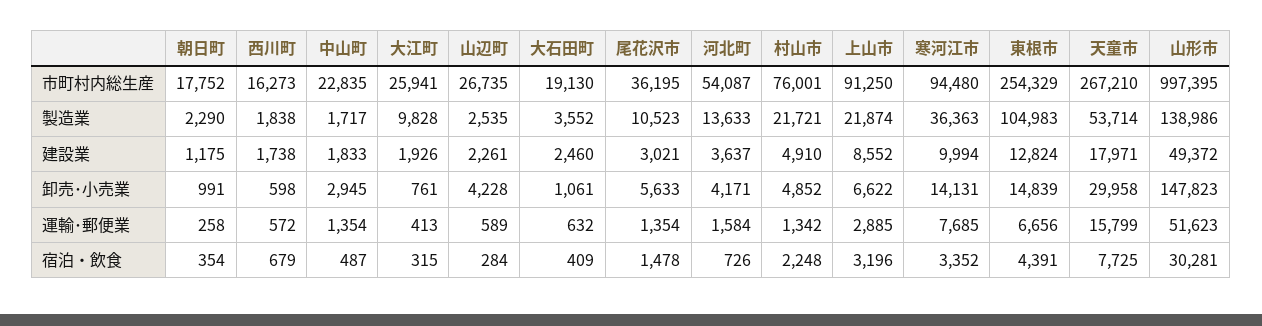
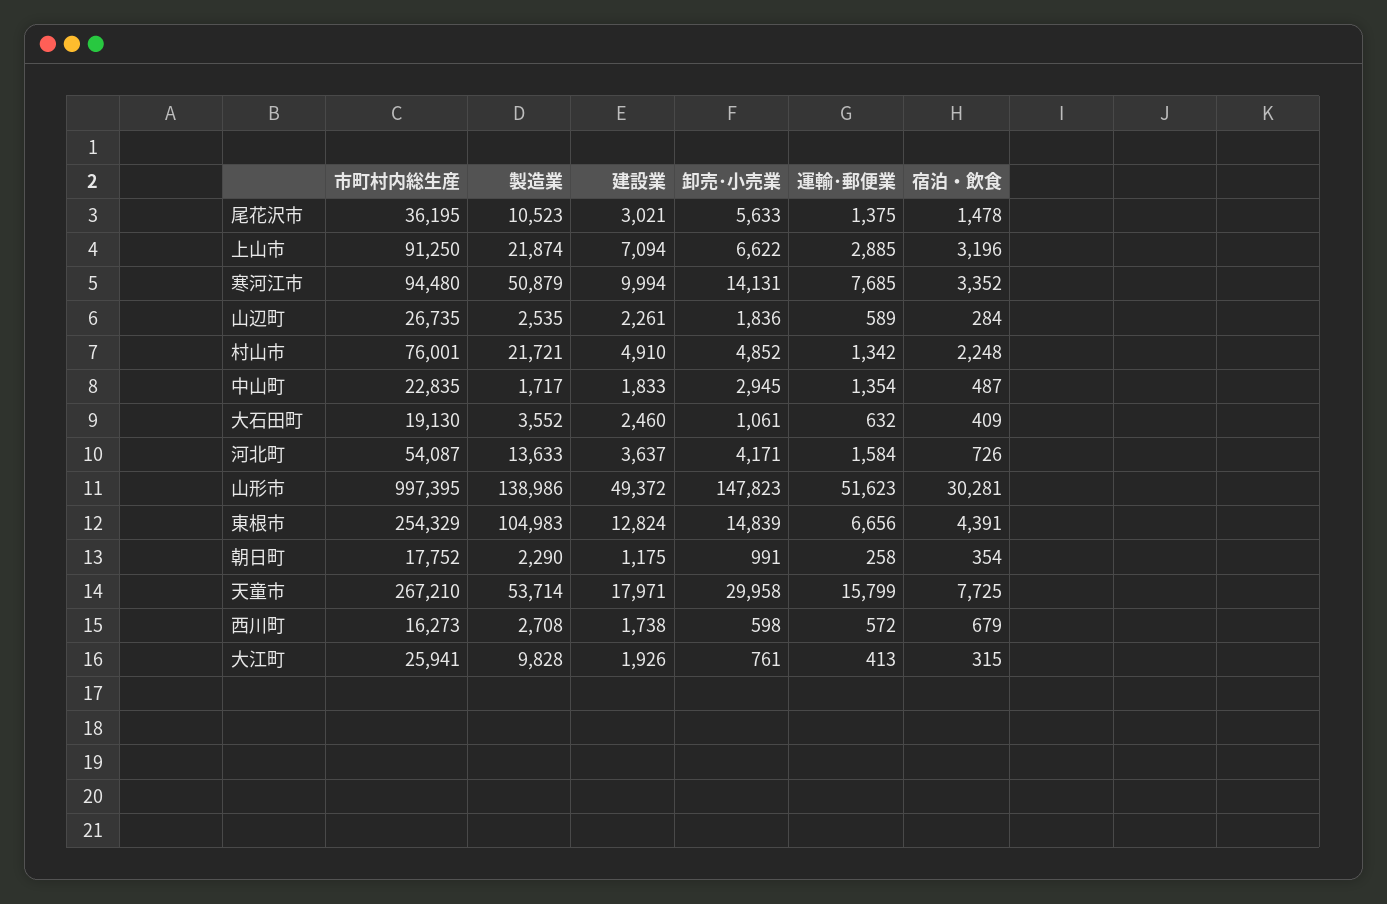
  {
    "朝日町": {
      "市町村内総生産": 17752,
      "製造業": 2290,
      "建設業": 1175,
      "卸売･小売業": 991,
      "運輸･郵便業": 258,
      "宿泊・飲食": 354
    },
    "西川町": {
      "市町村内総生産": 16273,
-     "製造業": 1838,
+     "製造業": 2708,
      "建設業": 1738,
      "卸売･小売業": 598,
      "運輸･郵便業": 572,
      "宿泊・飲食": 679
    },
    "中山町": {
      "市町村内総生産": 22835,
      "製造業": 1717,
      "建設業": 1833,
      "卸売･小売業": 2945,
      "運輸･郵便業": 1354,
      "宿泊・飲食": 487
    },
    "大江町": {
      "市町村内総生産": 25941,
      "製造業": 9828,
      "建設業": 1926,
      "卸売･小売業": 761,
      "運輸･郵便業": 413,
      "宿泊・飲食": 315
    },
    "山辺町": {
      "市町村内総生産": 26735,
      "製造業": 2535,
      "建設業": 2261,
-     "卸売･小売業": 4228,
+     "卸売･小売業": 1836,
      "運輸･郵便業": 589,
      "宿泊・飲食": 284
    },
    "大石田町": {
      "市町村内総生産": 19130,
      "製造業": 3552,
      "建設業": 2460,
      "卸売･小売業": 1061,
      "運輸･郵便業": 632,
      "宿泊・飲食": 409
    },
    "尾花沢市": {
      "市町村内総生産": 36195,
      "製造業": 10523,
      "建設業": 3021,
      "卸売･小売業": 5633,
-     "運輸･郵便業": 1354,
+     "運輸･郵便業": 1375,
      "宿泊・飲食": 1478
    },
    "河北町": {
      "市町村内総生産": 54087,
      "製造業": 13633,
      "建設業": 3637,
      "卸売･小売業": 4171,
      "運輸･郵便業": 1584,
      "宿泊・飲食": 726
    },
    "村山市": {
      "市町村内総生産": 76001,
      "製造業": 21721,
      "建設業": 4910,
      "卸売･小売業": 4852,
      "運輸･郵便業": 1342,
      "宿泊・飲食": 2248
    },
    "上山市": {
      "市町村内総生産": 91250,
      "製造業": 21874,
-     "建設業": 8552,
+     "建設業": 7094,
      "卸売･小売業": 6622,
      "運輸･郵便業": 2885,
      "宿泊・飲食": 3196
    },
    "寒河江市": {
      "市町村内総生産": 94480,
-     "製造業": 36363,
+     "製造業": 50879,
      "建設業": 9994,
      "卸売･小売業": 14131,
      "運輸･郵便業": 7685,
      "宿泊・飲食": 3352
    },
    "東根市": {
      "市町村内総生産": 254329,
      "製造業": 104983,
      "建設業": 12824,
      "卸売･小売業": 14839,
      "運輸･郵便業": 6656,
      "宿泊・飲食": 4391
    },
    "天童市": {
      "市町村内総生産": 267210,
      "製造業": 53714,
      "建設業": 17971,
      "卸売･小売業": 29958,
      "運輸･郵便業": 15799,
      "宿泊・飲食": 7725
    },
    "山形市": {
      "市町村内総生産": 997395,
      "製造業": 138986,
      "建設業": 49372,
      "卸売･小売業": 147823,
      "運輸･郵便業": 51623,
      "宿泊・飲食": 30281
    }
  }

